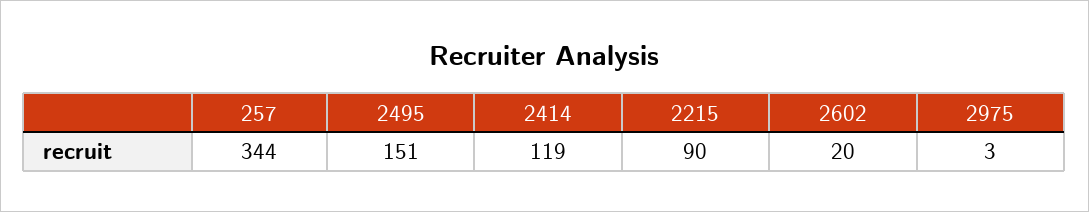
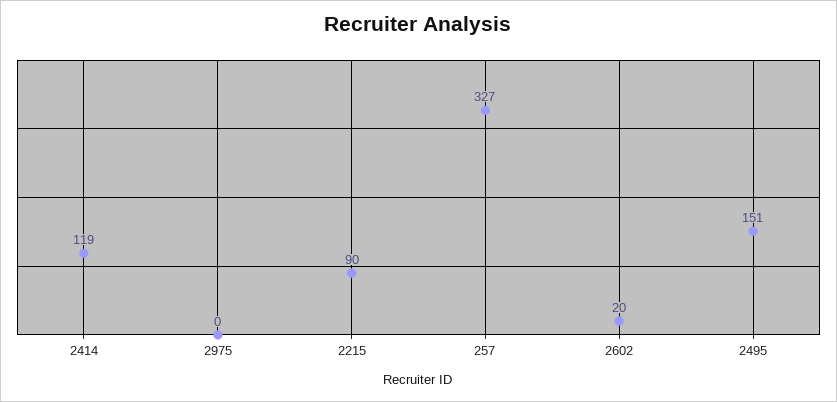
  {
-   "257": 344,
+   "257": 327,
    "2495": 151,
    "2414": 119,
    "2215": 90,
    "2602": 20,
-   "2975": 3
+   "2975": 0
  }

